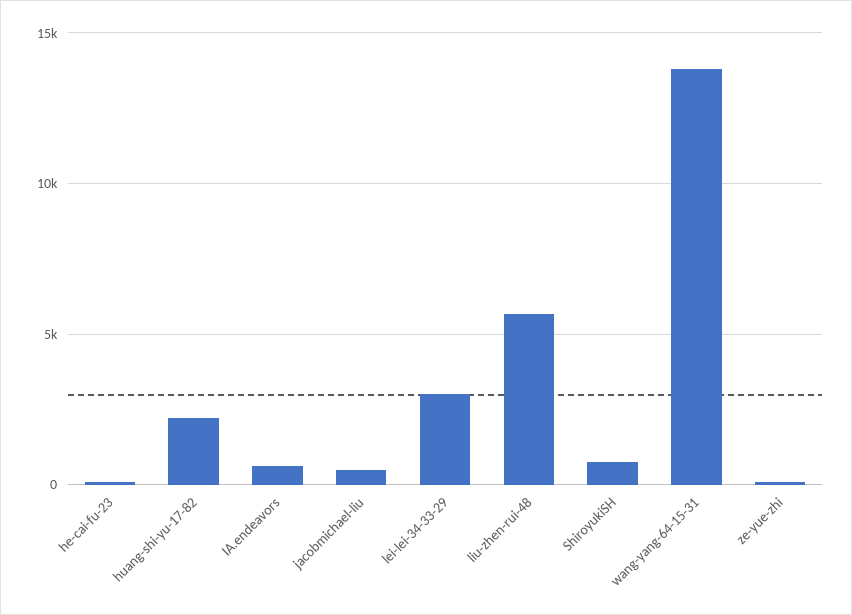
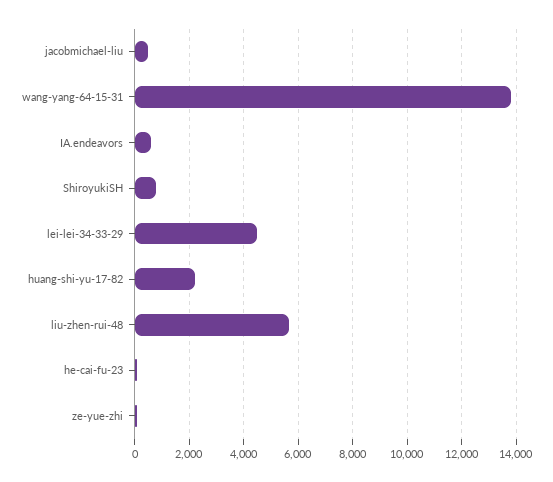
  {
    "he-cai-fu-23": 0,
    "huang-shi-yu-17-82": 2250,
    "IA.endeavors": 500,
    "jacobmichael-liu": 500,
-   "lei-lei-34-33-29": 3000,
+   "lei-lei-34-33-29": 4500,
    "liu-zhen-rui-48": 5750,
    "ShiroyukiSH": 750,
    "wang-yang-64-15-31": 13750,
    "ze-yue-zhi": 0
  }

